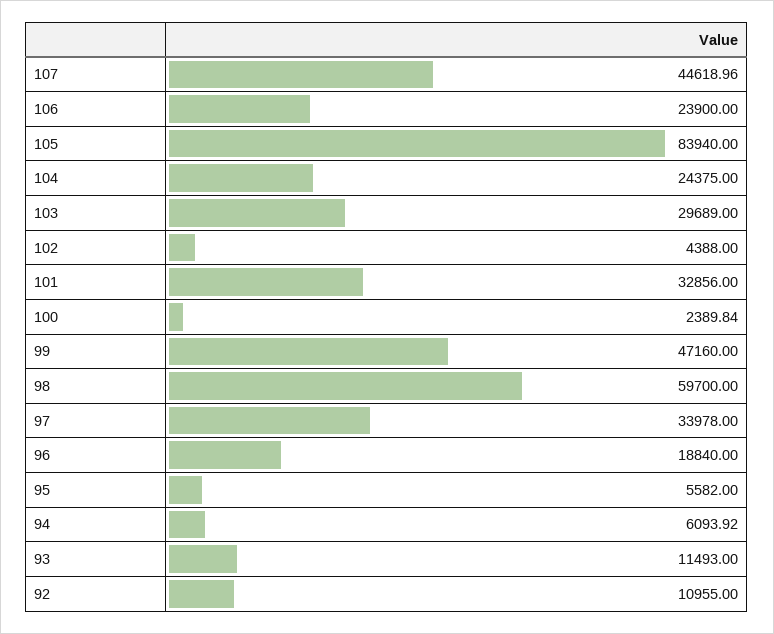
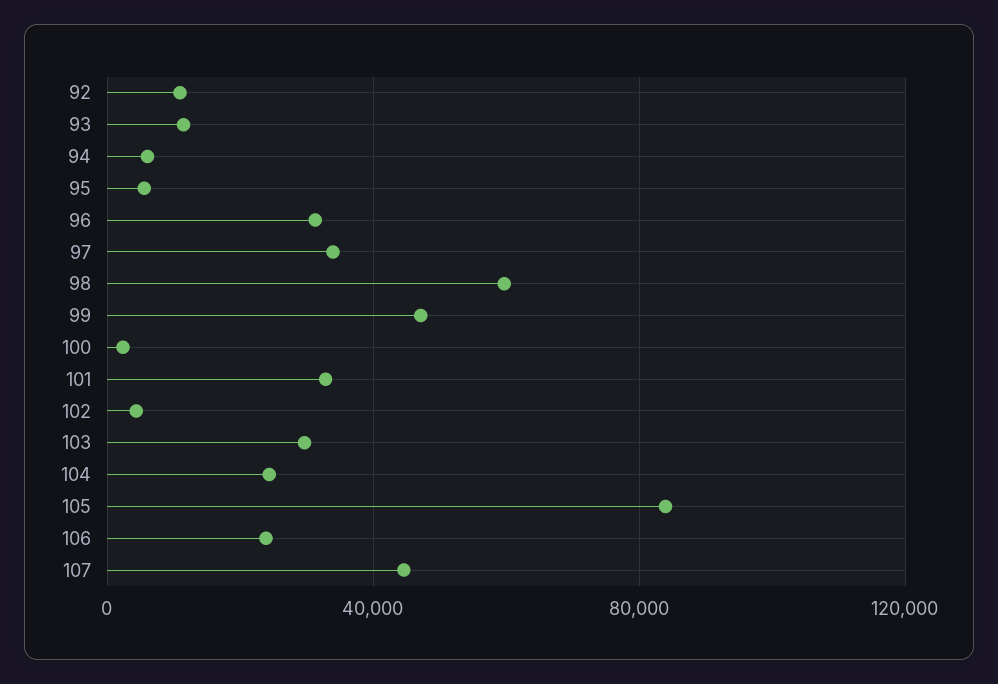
  {
    "107": 44618.96,
    "106": 23900,
    "105": 83940,
    "104": 24375,
    "103": 29689,
    "102": 4388,
    "101": 32856,
    "100": 2389.84,
    "99": 47160,
    "98": 59700,
    "97": 33978,
-   "96": 18840,
+   "96": 30000,
    "95": 5582,
    "94": 6093.92,
    "93": 11493,
    "92": 10955
  }

